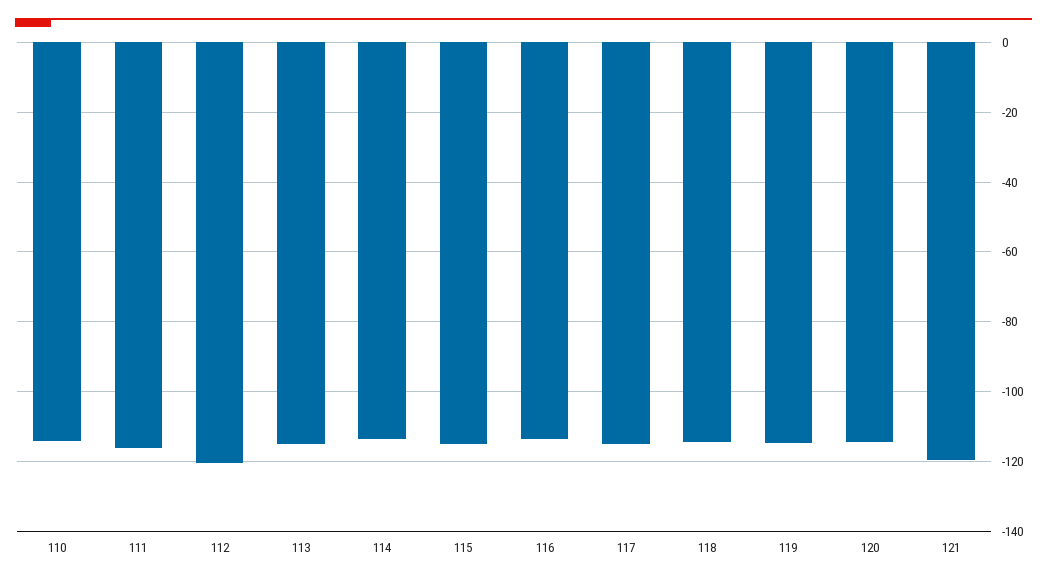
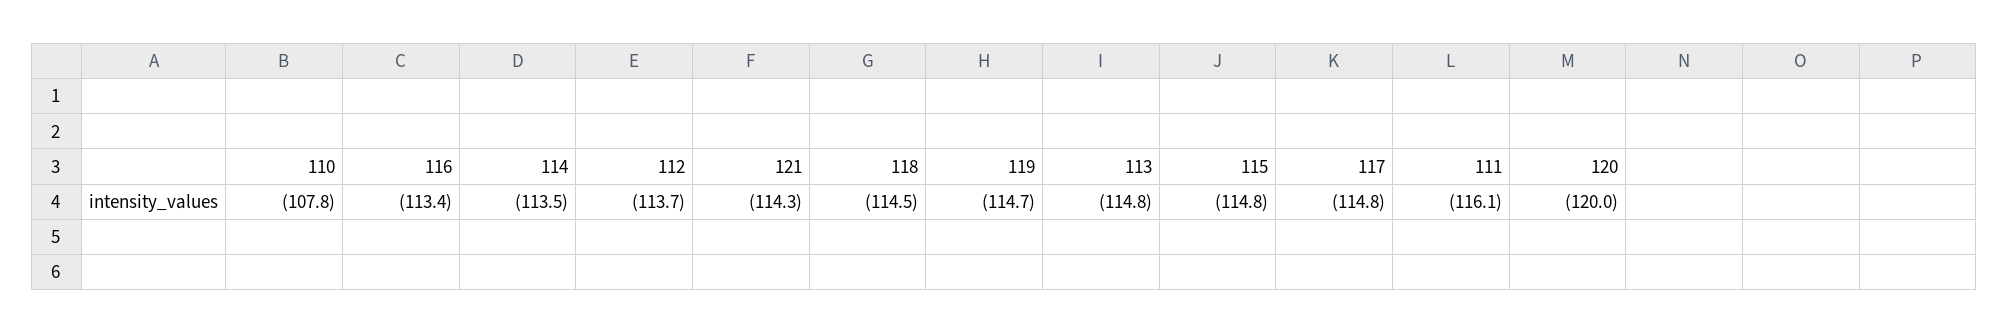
  {
-   "110": -114,
+   "110": -107.8,
    "111": -116.1,
-   "112": -120,
+   "112": -113.7,
    "113": -114.8,
    "114": -113.5,
    "115": -114.8,
    "116": -113.4,
    "117": -114.8,
    "118": -114.5,
    "119": -114.7,
-   "120": -114,
+   "120": -120,
-   "121": -120
+   "121": -114.3
  }

